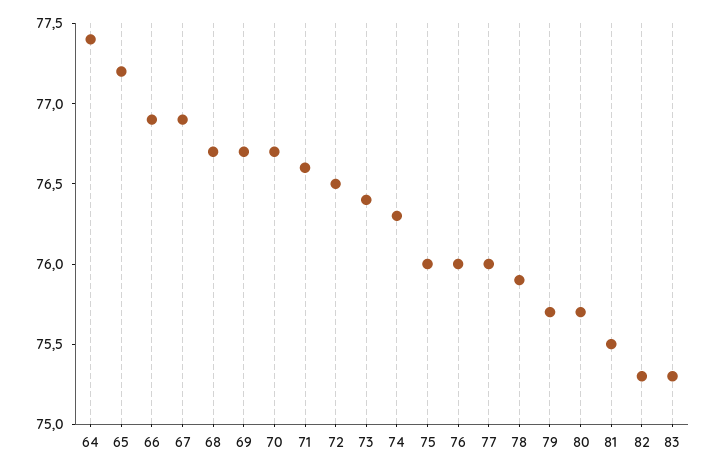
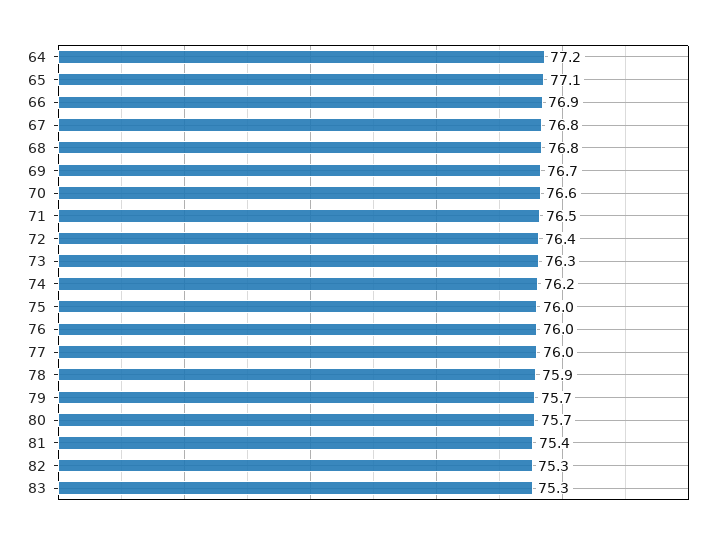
  {
-   "64": 77.4,
+   "64": 77.2,
-   "65": 77.2,
+   "65": 77.1,
    "66": 76.9,
-   "67": 76.9,
+   "67": 76.8,
-   "68": 76.7,
+   "68": 76.8,
    "69": 76.7,
-   "70": 76.7,
+   "70": 76.6,
-   "71": 76.6,
+   "71": 76.5,
-   "72": 76.5,
+   "72": 76.4,
-   "73": 76.4,
+   "73": 76.3,
-   "74": 76.3,
+   "74": 76.2,
    "75": 76,
    "76": 76,
    "77": 76,
    "78": 75.9,
    "79": 75.7,
    "80": 75.7,
-   "81": 75.5,
+   "81": 75.4,
    "82": 75.3,
    "83": 75.3
  }

